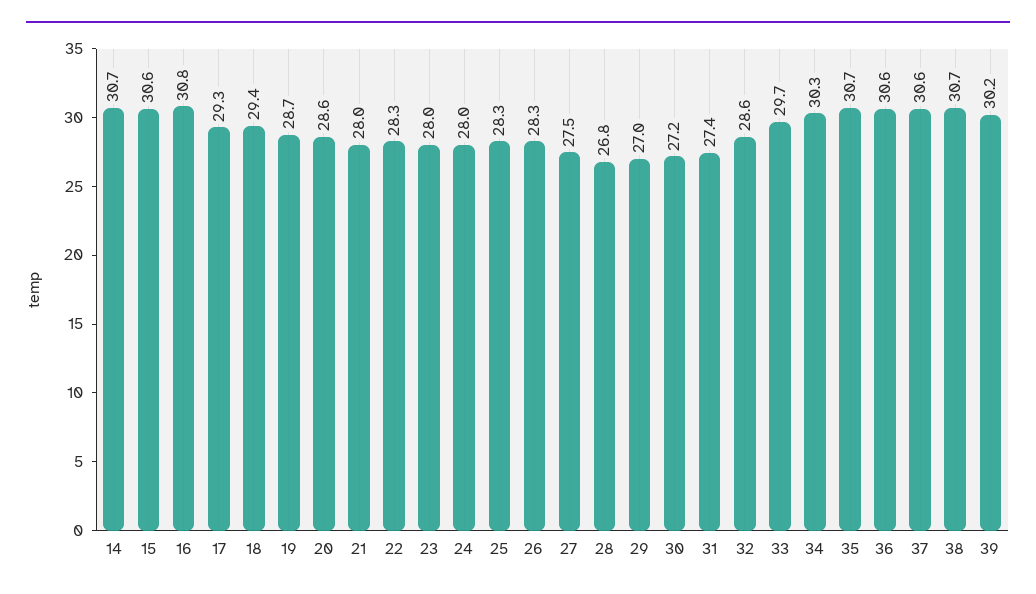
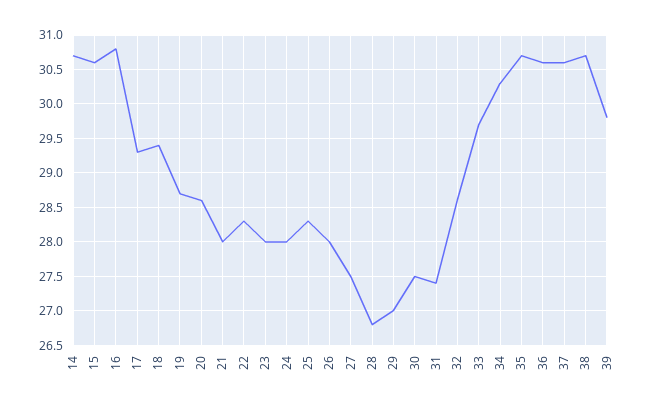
  {
    "14": 30.7,
    "15": 30.6,
    "16": 30.8,
    "17": 29.3,
    "18": 29.4,
    "19": 28.7,
    "20": 28.6,
    "21": 28,
    "22": 28.3,
    "23": 28,
    "24": 28,
    "25": 28.3,
-   "26": 28.3,
+   "26": 28,
    "27": 27.5,
    "28": 26.8,
    "29": 27,
-   "30": 27.2,
+   "30": 27.5,
    "31": 27.4,
    "32": 28.6,
    "33": 29.7,
    "34": 30.3,
    "35": 30.7,
    "36": 30.6,
    "37": 30.6,
    "38": 30.7,
-   "39": 30.2
+   "39": 29.8
  }

